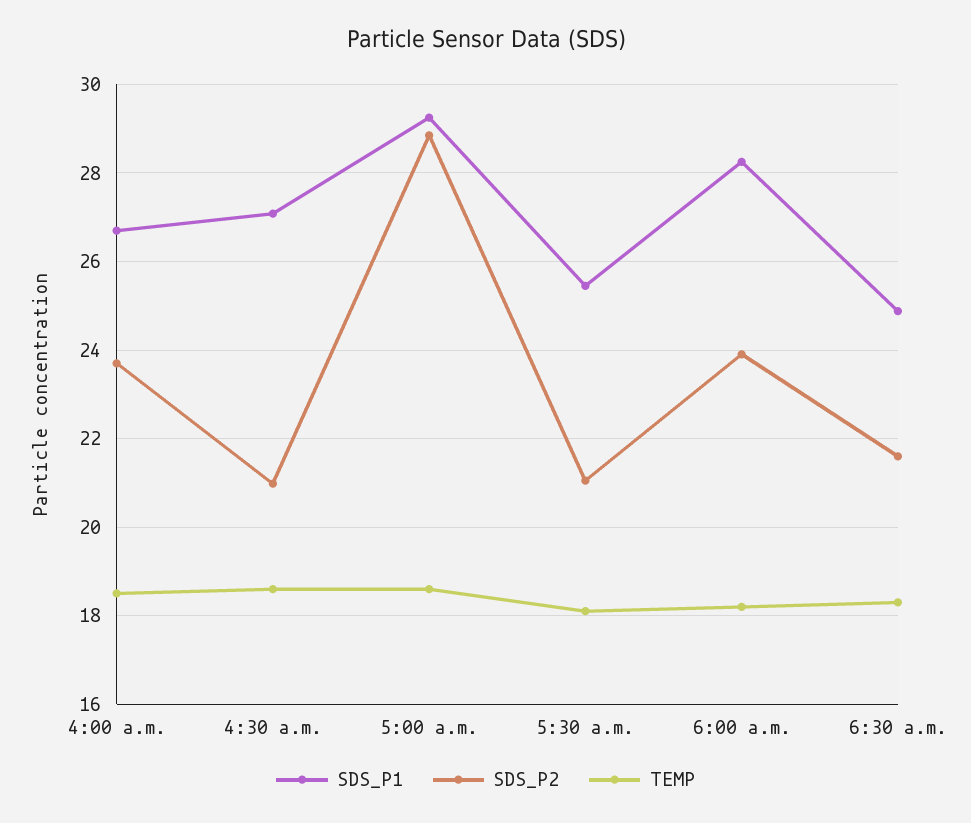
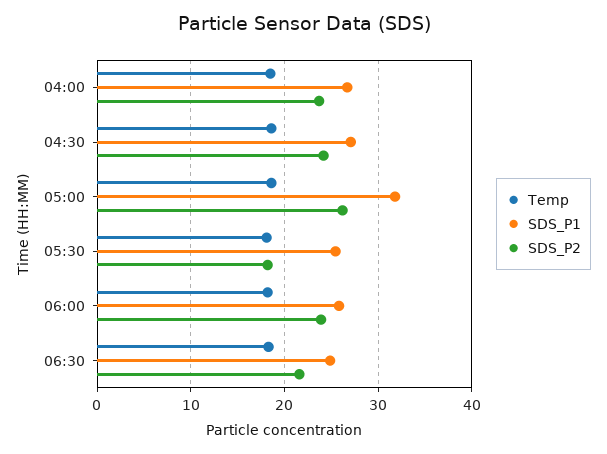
  {
    "SDS_P1": {
      "4:00 a.m.": 26.8,
      "4:30 a.m.": 27,
-     "5:00 a.m.": 29.2,
+     "5:00 a.m.": 32,
      "5:30 a.m.": 25.4,
-     "6:00 a.m.": 28.2,
+     "6:00 a.m.": 26,
      "6:30 a.m.": 24.8
    },
    "SDS_P2": {
      "4:00 a.m.": 23.8,
-     "4:30 a.m.": 21,
+     "4:30 a.m.": 24,
-     "5:00 a.m.": 28.8,
+     "5:00 a.m.": 26,
-     "5:30 a.m.": 21,
+     "5:30 a.m.": 18,
      "6:00 a.m.": 24,
      "6:30 a.m.": 21.6
    },
    "TEMP": {
      "4:00 a.m.": 18.6,
      "4:30 a.m.": 18.6,
      "5:00 a.m.": 18.6,
      "5:30 a.m.": 18.2,
      "6:00 a.m.": 18.2,
      "6:30 a.m.": 18.4
    }
  }

